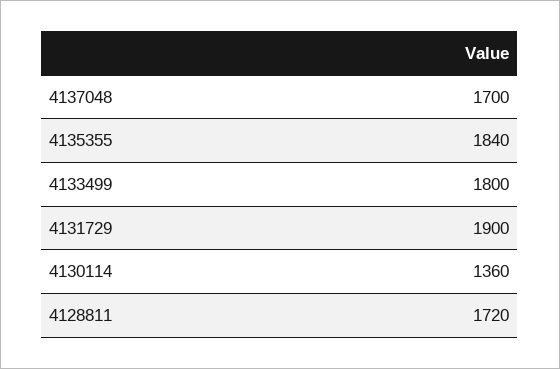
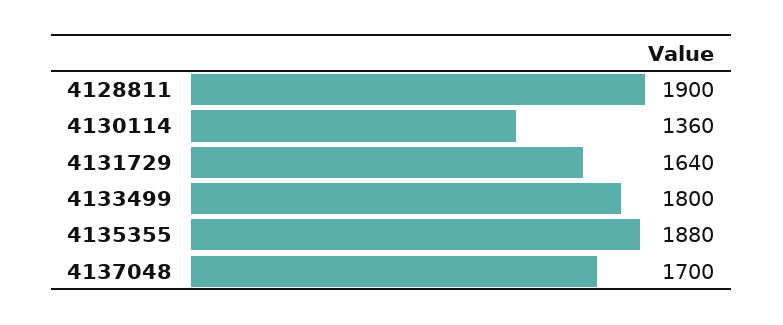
  {
    "4137048": 1700,
-   "4135355": 1840,
+   "4135355": 1880,
    "4133499": 1800,
-   "4131729": 1900,
+   "4131729": 1640,
    "4130114": 1360,
-   "4128811": 1720
+   "4128811": 1900
  }

